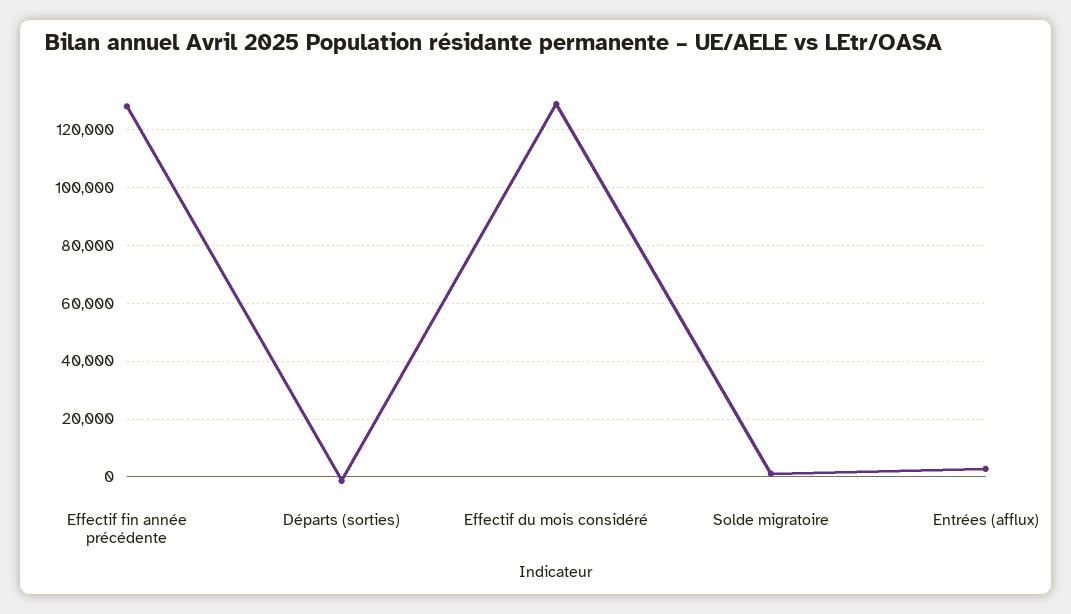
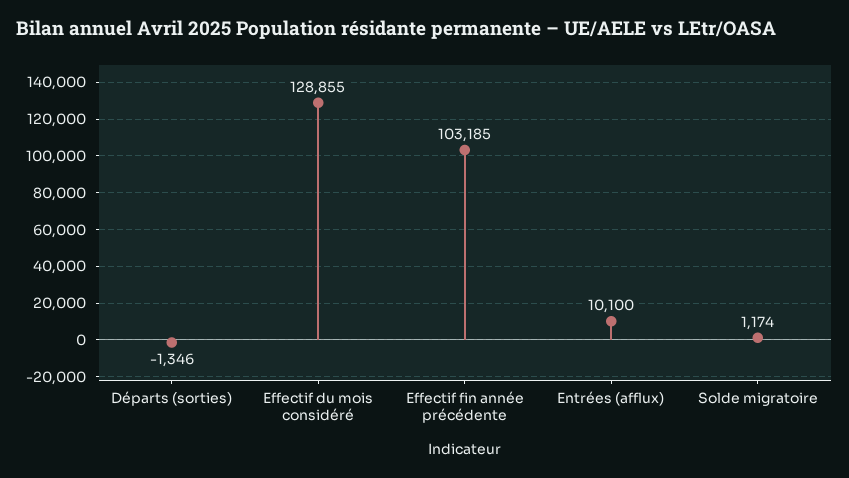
  {
-   "Effectif fin année précédente": 127500,
+   "Effectif fin année précédente": 103185,
    "Départs (sorties)": -1346,
    "Effectif du mois considéré": 128855,
    "Solde migratoire": 1174,
-   "Entrées (afflux)": 2500
+   "Entrées (afflux)": 10100
  }

